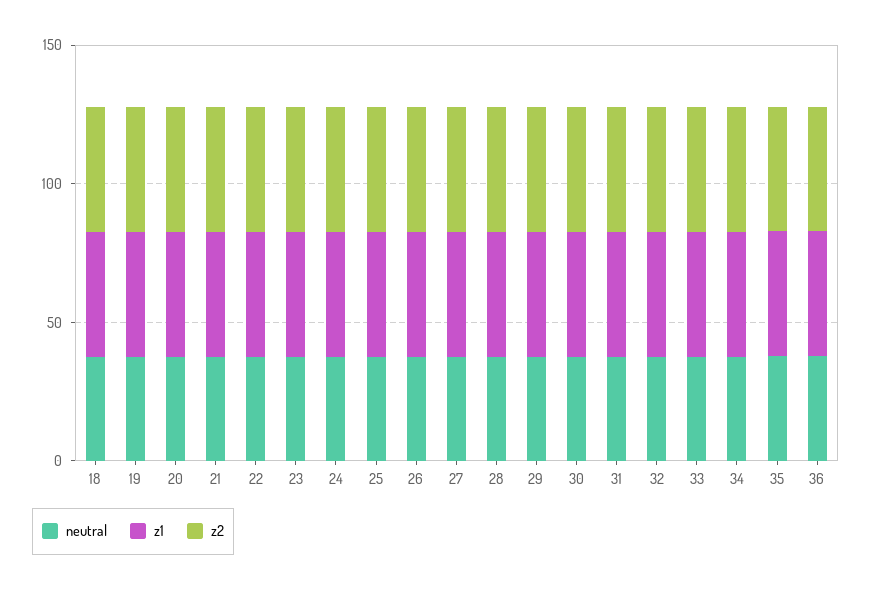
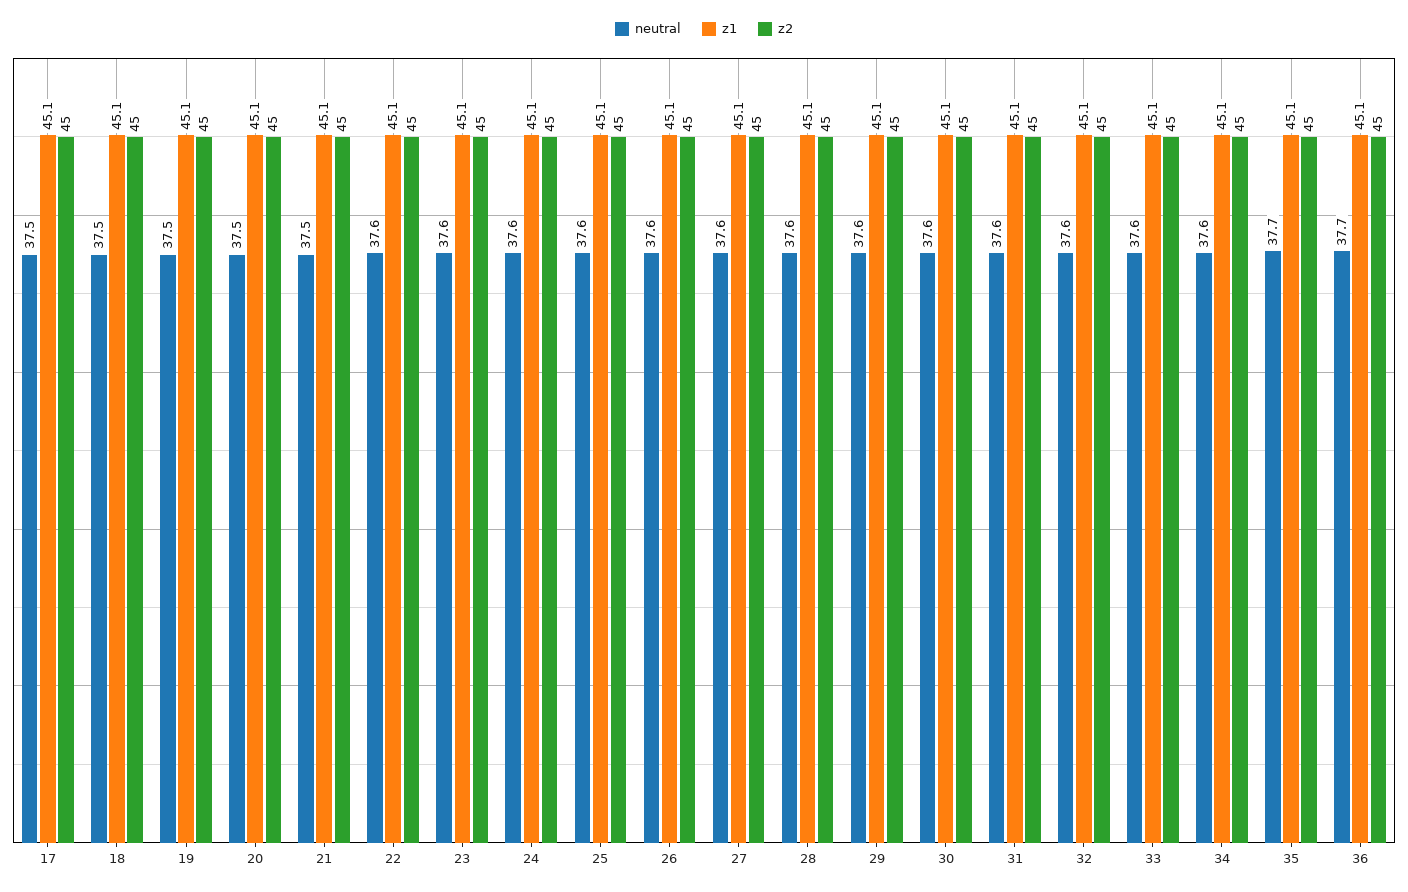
  {
    "neutral": {
      "18": 37.5,
      "19": 37.5,
      "20": 37.5,
      "21": 37.5,
      "22": 37.6,
      "23": 37.6,
      "24": 37.6,
      "25": 37.6,
      "26": 37.6,
      "27": 37.6,
      "28": 37.6,
      "29": 37.6,
      "30": 37.6,
      "31": 37.6,
      "32": 37.6,
      "33": 37.6,
      "34": 37.6,
      "35": 37.7,
-     "36": 37.7
+     "36": 37.7,
+     "17": 37.5
    },
    "z1": {
      "18": 45.1,
      "19": 45.1,
      "20": 45.1,
      "21": 45.1,
      "22": 45.1,
      "23": 45.1,
      "24": 45.1,
      "25": 45.1,
      "26": 45.1,
      "27": 45.1,
      "28": 45.1,
      "29": 45.1,
      "30": 45.1,
      "31": 45.1,
      "32": 45.1,
      "33": 45.1,
      "34": 45.1,
      "35": 45.1,
-     "36": 45.1
+     "36": 45.1,
+     "17": 45.1
    },
    "z2": {
      "18": 45,
      "19": 45,
      "20": 45,
      "21": 45,
      "22": 45,
      "23": 45,
      "24": 45,
      "25": 45,
      "26": 45,
      "27": 45,
      "28": 45,
      "29": 45,
      "30": 45,
      "31": 45,
      "32": 45,
      "33": 45,
      "34": 45,
      "35": 45,
-     "36": 45
+     "36": 45,
+     "17": 45
    }
  }

